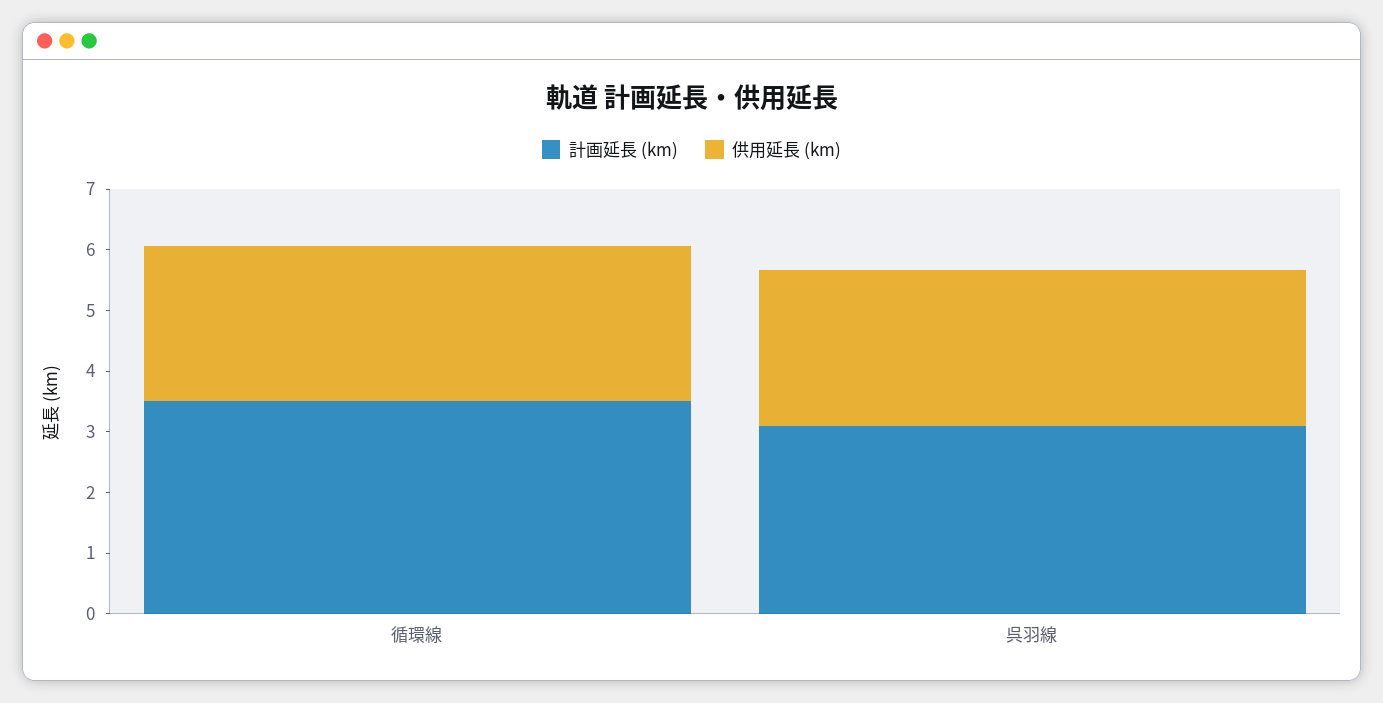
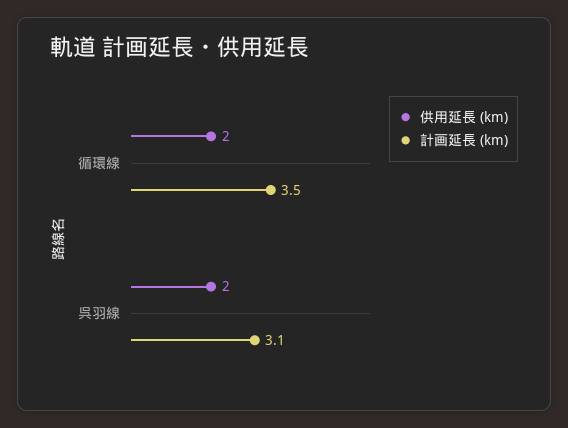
  {
    "計画延長 (km)": {
      "循環線": 3.5,
      "呉羽線": 3.1
    },
    "供用延長 (km)": {
-     "循環線": 2.6,
+     "循環線": 2,
-     "呉羽線": 2.6
+     "呉羽線": 2
    }
  }

